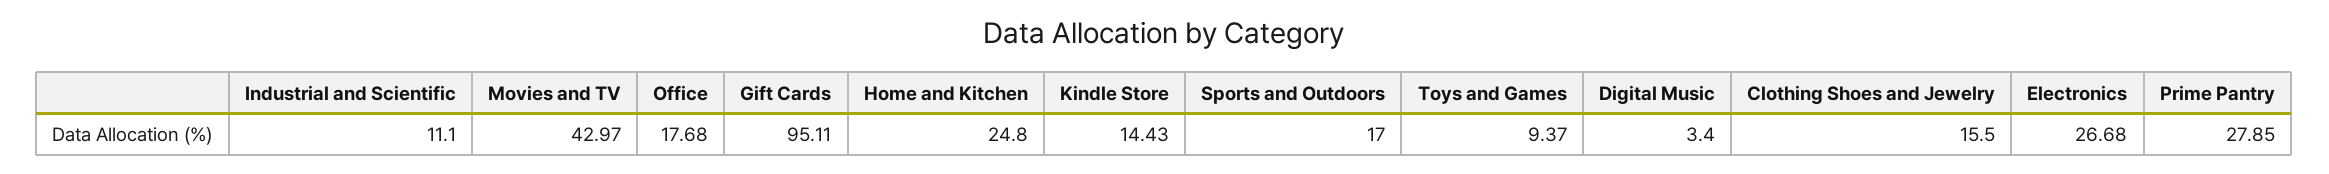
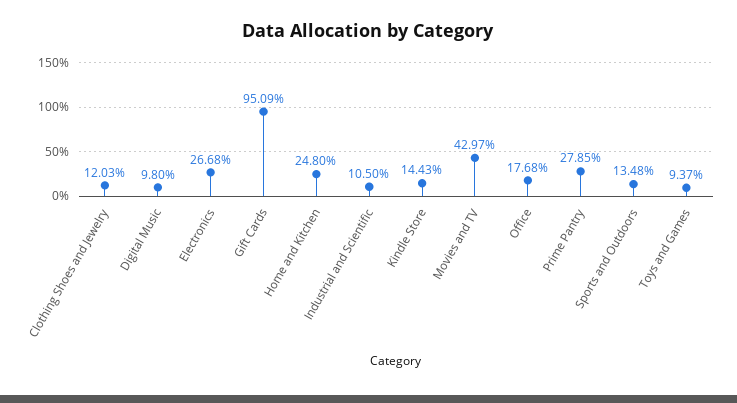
  {
-   "Industrial and Scientific": 11.1,
+   "Industrial and Scientific": 10.5,
    "Movies and TV": 42.97,
    "Office": 17.68,
-   "Gift Cards": 95.11,
+   "Gift Cards": 95.09,
    "Home and Kitchen": 24.8,
    "Kindle Store": 14.43,
-   "Sports and Outdoors": 17,
+   "Sports and Outdoors": 13.48,
    "Toys and Games": 9.37,
-   "Digital Music": 3.4,
+   "Digital Music": 9.8,
-   "Clothing Shoes and Jewelry": 15.5,
+   "Clothing Shoes and Jewelry": 12.03,
    "Electronics": 26.68,
    "Prime Pantry": 27.85
  }

